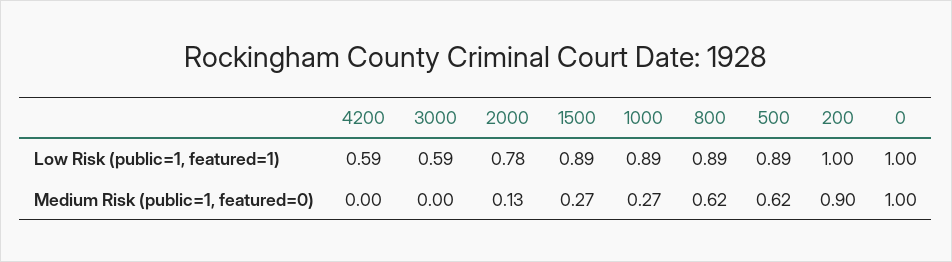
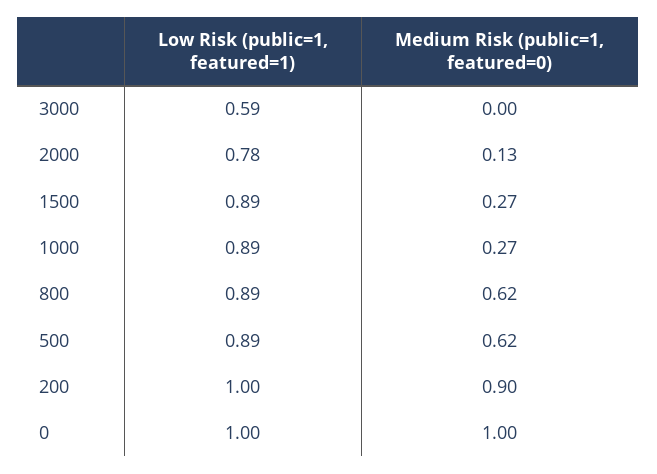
  {
-   "4200": {
-     "Low Risk (public=1, featured=1)": 0.59,
-     "Medium Risk (public=1, featured=0)": 0
-   },
    "3000": {
      "Low Risk (public=1, featured=1)": 0.59,
      "Medium Risk (public=1, featured=0)": 0
    },
    "2000": {
      "Low Risk (public=1, featured=1)": 0.78,
      "Medium Risk (public=1, featured=0)": 0.13
    },
    "1500": {
      "Low Risk (public=1, featured=1)": 0.89,
      "Medium Risk (public=1, featured=0)": 0.27
    },
    "1000": {
      "Low Risk (public=1, featured=1)": 0.89,
      "Medium Risk (public=1, featured=0)": 0.27
    },
    "800": {
      "Low Risk (public=1, featured=1)": 0.89,
      "Medium Risk (public=1, featured=0)": 0.62
    },
    "500": {
      "Low Risk (public=1, featured=1)": 0.89,
      "Medium Risk (public=1, featured=0)": 0.62
    },
    "200": {
      "Low Risk (public=1, featured=1)": 1,
      "Medium Risk (public=1, featured=0)": 0.9
    },
    "0": {
      "Low Risk (public=1, featured=1)": 1,
      "Medium Risk (public=1, featured=0)": 1
    }
  }

